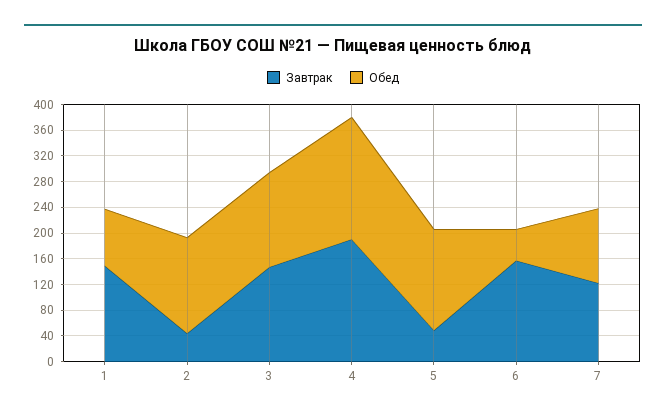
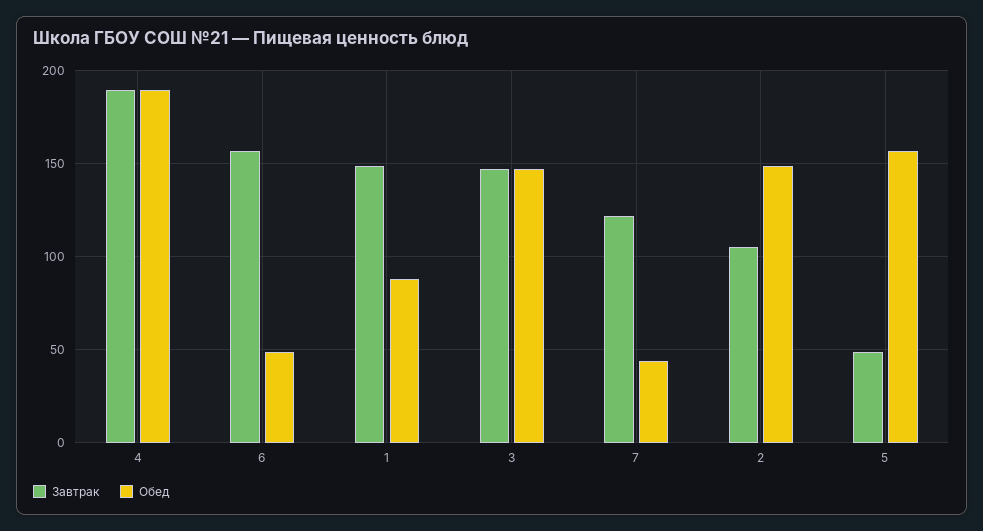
  {
    "Завтрак": {
      "1": 150,
-     "2": 40,
+     "2": 105,
      "3": 145,
      "4": 190,
      "5": 50,
      "6": 155,
      "7": 120
    },
    "Обед": {
      "1": 90,
      "2": 150,
      "3": 145,
      "4": 190,
      "5": 155,
      "6": 50,
-     "7": 120
+     "7": 45
    }
  }

